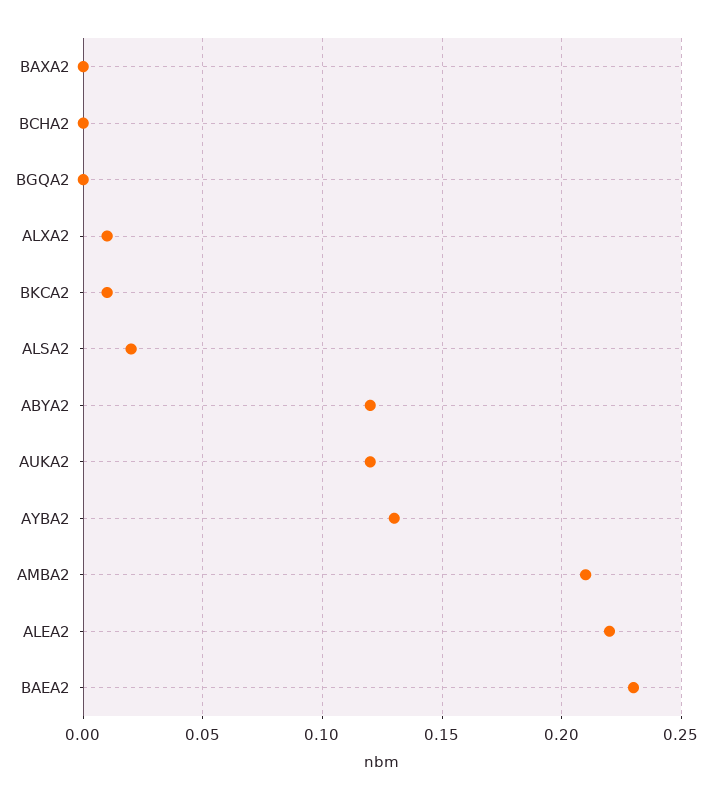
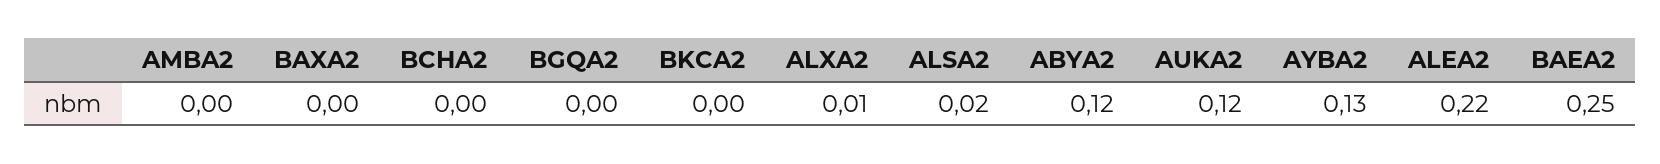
  {
    "BAXA2": 0,
    "BCHA2": 0,
    "BGQA2": 0,
    "ALXA2": 0.01,
-   "BKCA2": 0.01,
+   "BKCA2": 0,
    "ALSA2": 0.02,
    "ABYA2": 0.12,
    "AUKA2": 0.12,
    "AYBA2": 0.13,
-   "AMBA2": 0.21,
+   "AMBA2": 0,
    "ALEA2": 0.22,
-   "BAEA2": 0.23
+   "BAEA2": 0.25
  }

